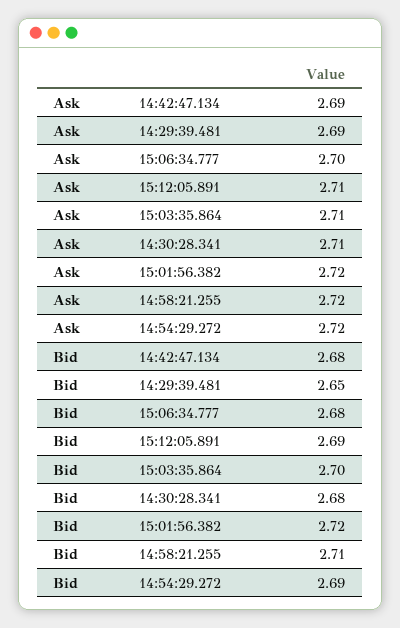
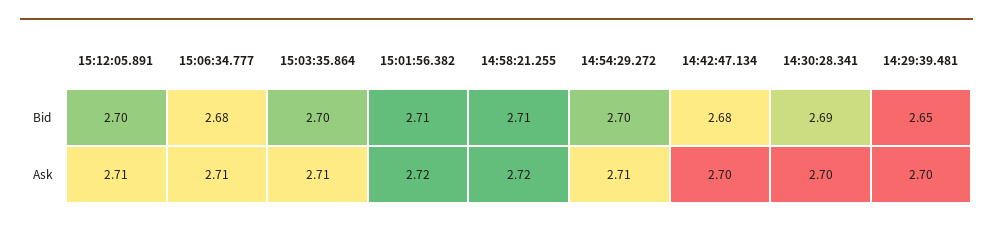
  {
    "Ask": {
-     "14:42:47.134": 2.69,
+     "14:42:47.134": 2.7,
-     "14:29:39.481": 2.69,
+     "14:29:39.481": 2.7,
-     "15:06:34.777": 2.7,
+     "15:06:34.777": 2.71,
      "15:12:05.891": 2.71,
      "15:03:35.864": 2.71,
-     "14:30:28.341": 2.71,
+     "14:30:28.341": 2.7,
      "15:01:56.382": 2.72,
      "14:58:21.255": 2.72,
-     "14:54:29.272": 2.72
+     "14:54:29.272": 2.71
    },
    "Bid": {
      "14:42:47.134": 2.68,
      "14:29:39.481": 2.65,
      "15:06:34.777": 2.68,
-     "15:12:05.891": 2.69,
+     "15:12:05.891": 2.7,
      "15:03:35.864": 2.7,
-     "14:30:28.341": 2.68,
+     "14:30:28.341": 2.69,
-     "15:01:56.382": 2.72,
+     "15:01:56.382": 2.71,
      "14:58:21.255": 2.71,
-     "14:54:29.272": 2.69
+     "14:54:29.272": 2.7
    }
  }

